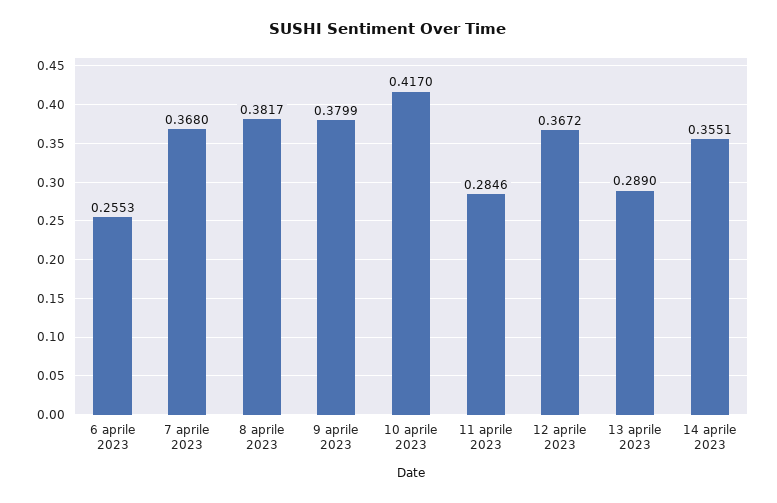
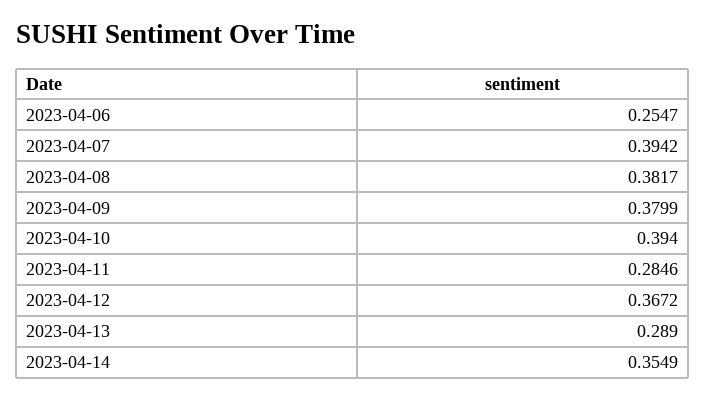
  {
-   "6 aprile 2023": 0.2553,
+   "6 aprile 2023": 0.2547,
-   "7 aprile 2023": 0.368,
+   "7 aprile 2023": 0.3942,
    "8 aprile 2023": 0.3817,
    "9 aprile 2023": 0.3799,
-   "10 aprile 2023": 0.417,
+   "10 aprile 2023": 0.394,
    "11 aprile 2023": 0.2846,
    "12 aprile 2023": 0.3672,
    "13 aprile 2023": 0.289,
-   "14 aprile 2023": 0.3551
+   "14 aprile 2023": 0.3549
  }

